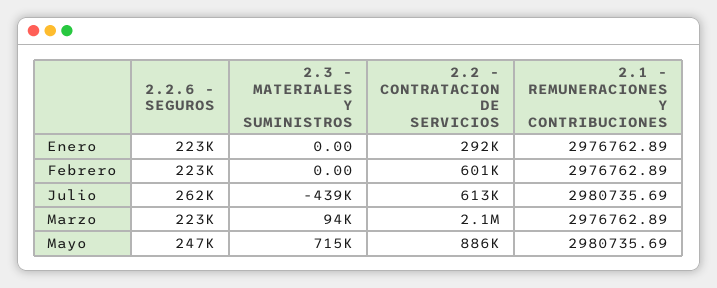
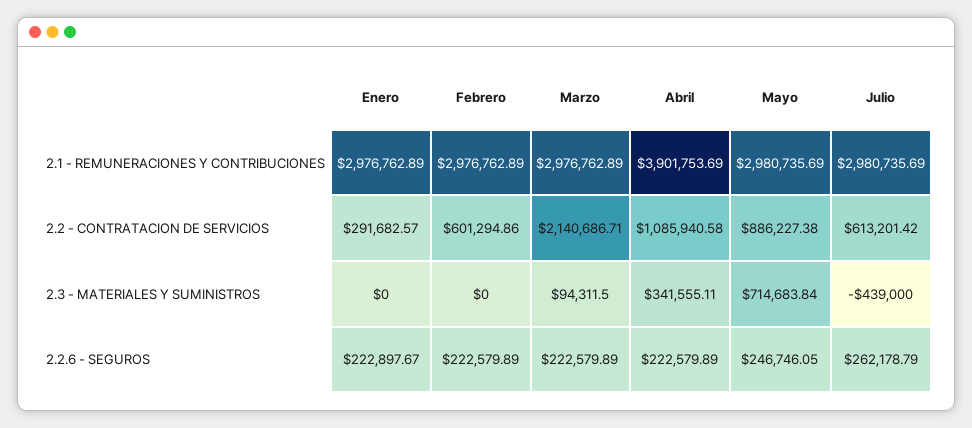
  {
    "2.2.6 - SEGUROS": {
      "Enero": 222897.67,
      "Febrero": 222579.89,
      "Julio": 262178.79,
      "Marzo": 222579.89,
-     "Mayo": 246746.05
+     "Mayo": 246746.05,
+     "Abril": 222579.89
    },
    "2.3 - MATERIALES Y SUMINISTROS": {
      "Enero": 0,
      "Febrero": 0,
      "Julio": -439000,
      "Marzo": 94311.5,
-     "Mayo": 714683.84
+     "Mayo": 714683.84,
+     "Abril": 341555.11
    },
    "2.2 - CONTRATACION DE SERVICIOS": {
      "Enero": 291682.57,
      "Febrero": 601294.86,
      "Julio": 613201.42,
      "Marzo": 2140686.71,
-     "Mayo": 886227.38
+     "Mayo": 886227.38,
+     "Abril": 1085940.58
    },
    "2.1 - REMUNERACIONES Y CONTRIBUCIONES": {
      "Enero": 2976762.89,
      "Febrero": 2976762.89,
      "Julio": 2980735.69,
      "Marzo": 2976762.89,
-     "Mayo": 2980735.69
+     "Mayo": 2980735.69,
+     "Abril": 3901753.69
    }
  }

